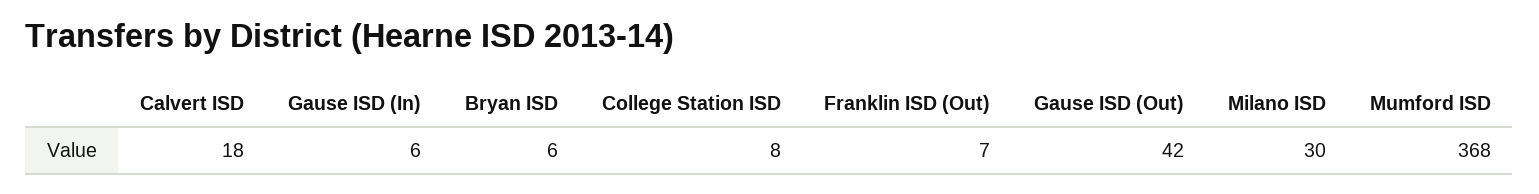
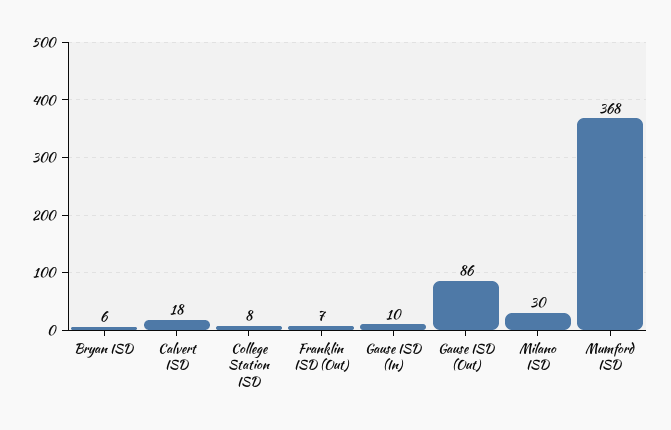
  {
    "Calvert ISD": 18,
-   "Gause ISD (In)": 6,
+   "Gause ISD (In)": 10,
    "Bryan ISD": 6,
    "College Station ISD": 8,
    "Franklin ISD (Out)": 7,
-   "Gause ISD (Out)": 42,
+   "Gause ISD (Out)": 86,
    "Milano ISD": 30,
    "Mumford ISD": 368
  }

